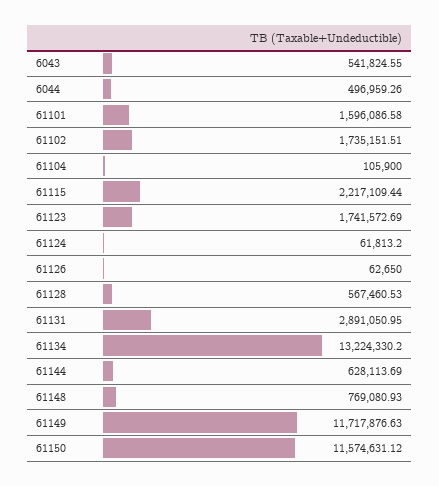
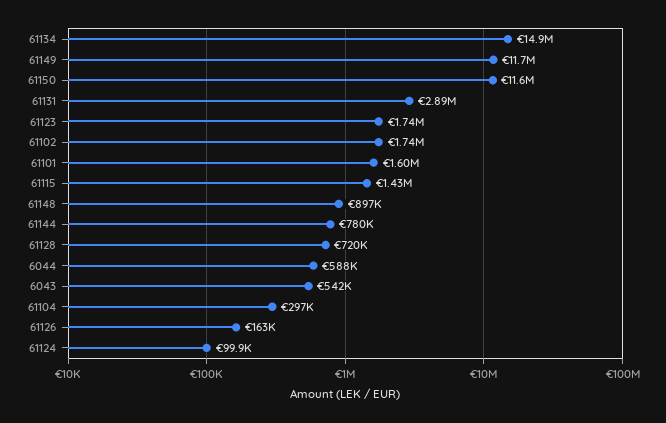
  {
    "6043": 541824.55,
-   "6044": 496959.26,
+   "6044": 588000,
    "61101": 1596086.58,
    "61102": 1735151.51,
-   "61104": 105900,
+   "61104": 297000,
-   "61115": 2217109.44,
+   "61115": 1430000,
    "61123": 1741572.69,
-   "61124": 61813.2,
+   "61124": 99900,
-   "61126": 62650,
+   "61126": 163000,
-   "61128": 567460.53,
+   "61128": 720000,
    "61131": 2891050.95,
-   "61134": 13224330.2,
+   "61134": 14900000,
-   "61144": 628113.69,
+   "61144": 780000,
-   "61148": 769080.93,
+   "61148": 897000,
    "61149": 11717876.63,
    "61150": 11574631.12
  }

